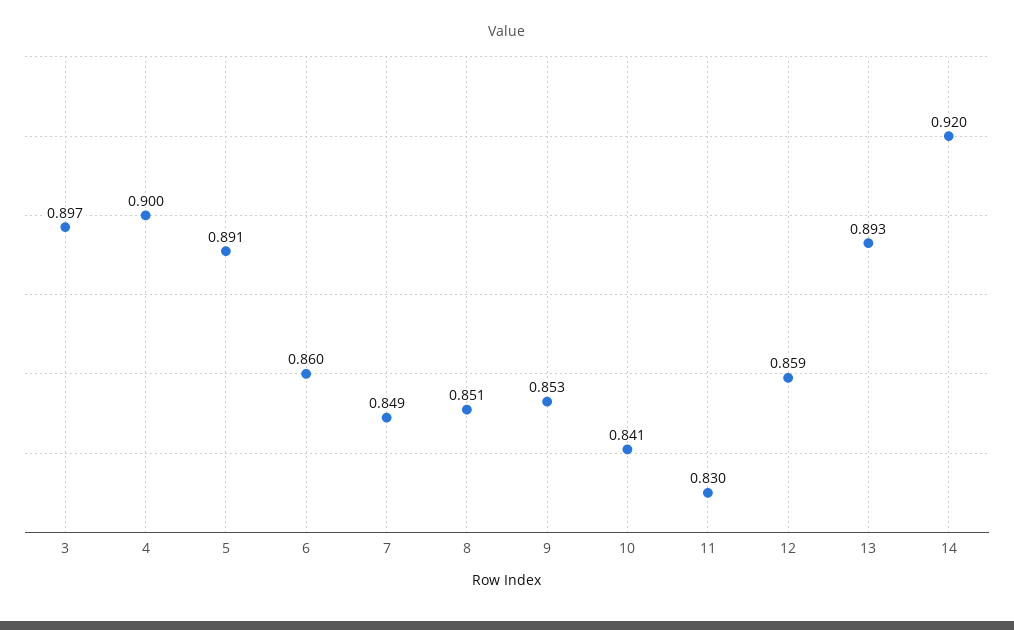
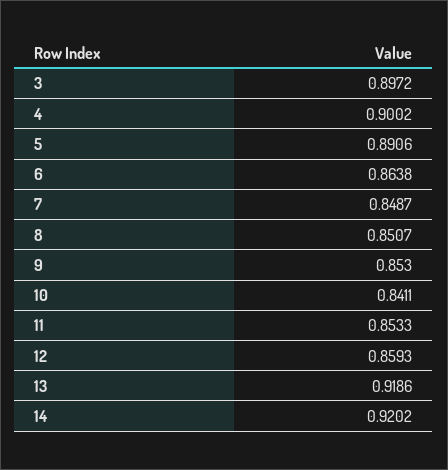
  {
    "3": 0.8972,
    "4": 0.9002,
    "5": 0.8906,
-   "6": 0.86,
+   "6": 0.8638,
    "7": 0.8487,
    "8": 0.8507,
    "9": 0.853,
    "10": 0.8411,
-   "11": 0.83,
+   "11": 0.8533,
    "12": 0.8593,
-   "13": 0.893,
+   "13": 0.9186,
    "14": 0.9202
  }

